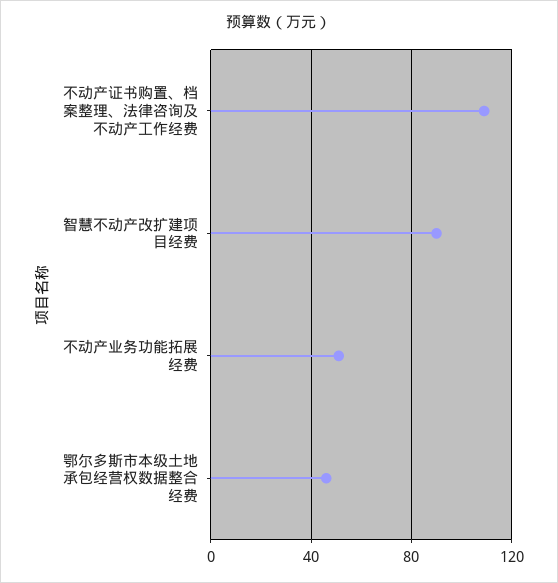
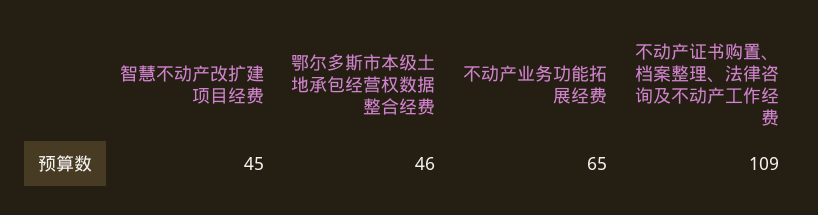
  {
    "不动产证书购置、档案整理、法律咨询及不动产工作经费": 109,
-   "智慧不动产改扩建项目经费": 90,
+   "智慧不动产改扩建项目经费": 45,
-   "不动产业务功能拓展经费": 50,
+   "不动产业务功能拓展经费": 65,
    "鄂尔多斯市本级土地承包经营权数据整合经费": 46
  }

